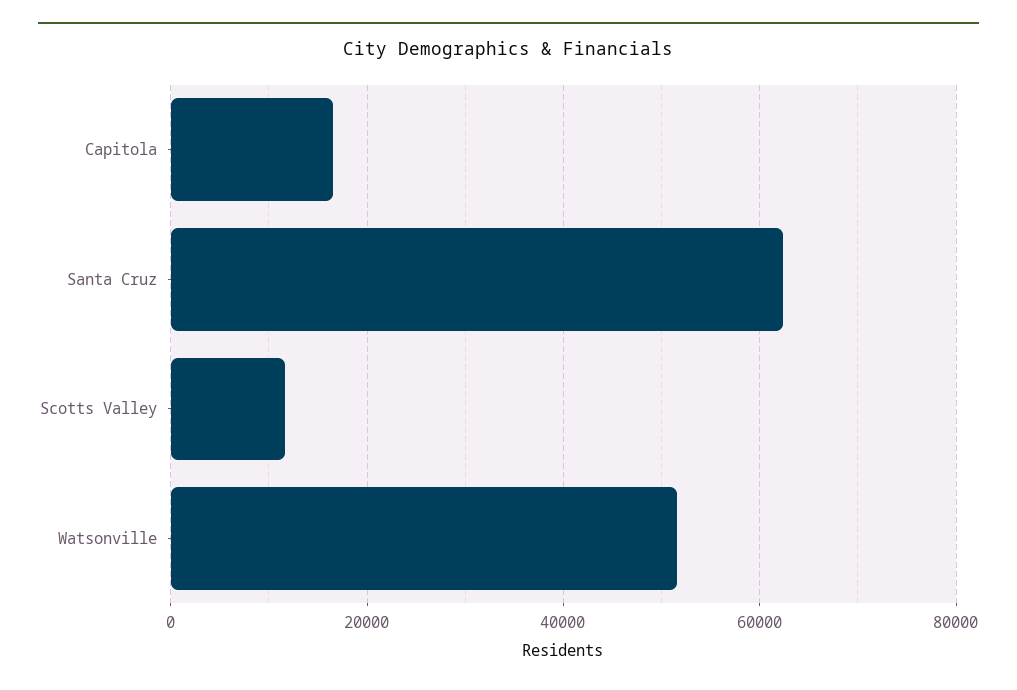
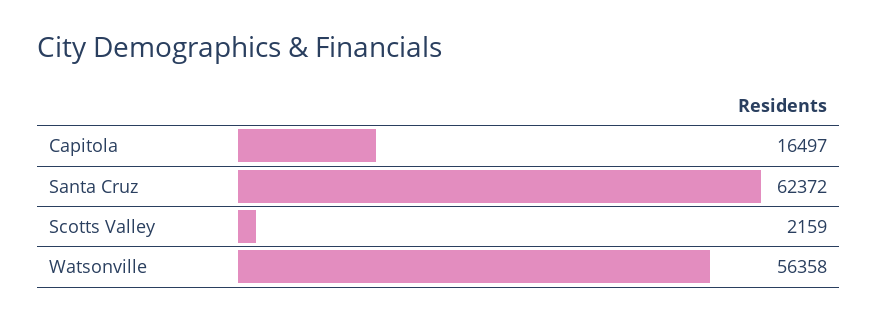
  {
    "Capitola": 16497,
    "Santa Cruz": 62372,
-   "Scotts Valley": 12000,
+   "Scotts Valley": 2159,
-   "Watsonville": 52000
+   "Watsonville": 56358
  }

